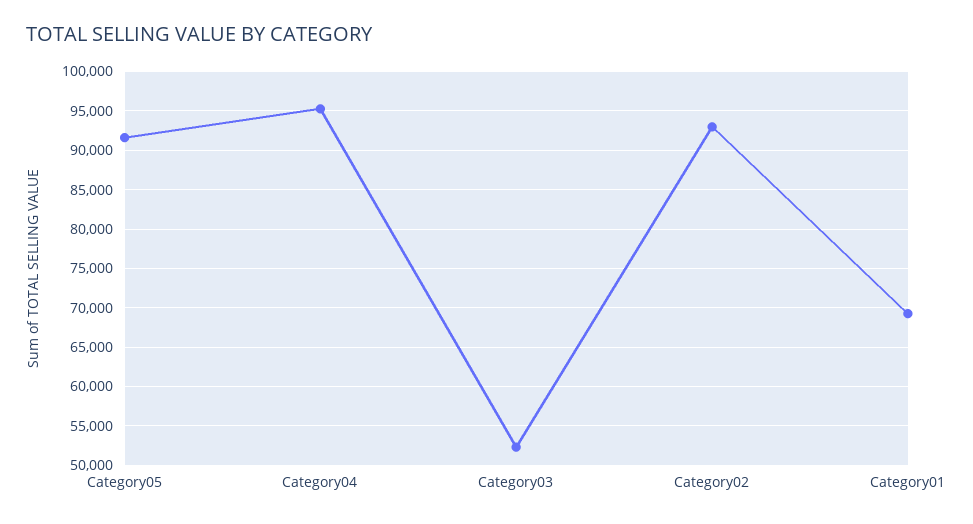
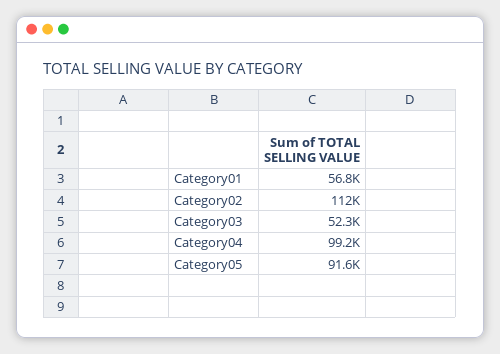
  {
    "Category05": 91600,
-   "Category04": 95000,
+   "Category04": 99200,
    "Category03": 52300,
-   "Category02": 93000,
+   "Category02": 112000,
-   "Category01": 69000
+   "Category01": 56800
  }

